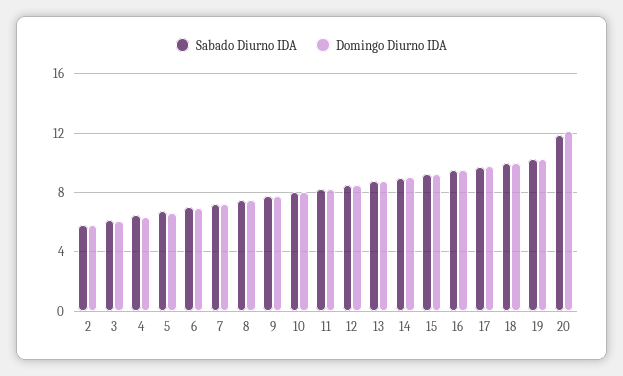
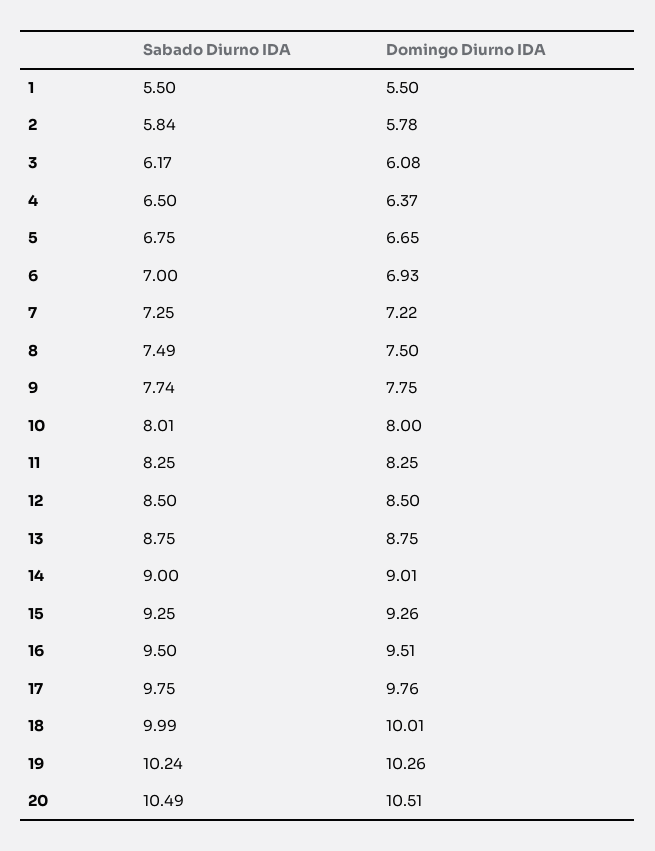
  {
    "Sabado Diurno IDA": {
      "2": 5.84,
      "3": 6.17,
      "4": 6.5,
      "5": 6.75,
      "6": 7,
      "7": 7.25,
      "8": 7.49,
      "9": 7.74,
      "10": 8.01,
      "11": 8.25,
      "12": 8.5,
      "13": 8.75,
      "14": 9,
      "15": 9.25,
      "16": 9.5,
      "17": 9.75,
      "18": 9.99,
      "19": 10.24,
-     "20": 12
+     "20": 10.49,
+     "1": 5.5
    },
    "Domingo Diurno IDA": {
      "2": 5.78,
      "3": 6.08,
      "4": 6.37,
      "5": 6.65,
      "6": 6.93,
      "7": 7.22,
      "8": 7.5,
      "9": 7.75,
      "10": 8,
      "11": 8.25,
      "12": 8.5,
      "13": 8.75,
      "14": 9.01,
      "15": 9.26,
      "16": 9.51,
      "17": 9.76,
      "18": 10.01,
      "19": 10.26,
-     "20": 12
+     "20": 10.51,
+     "1": 5.5
    }
  }

